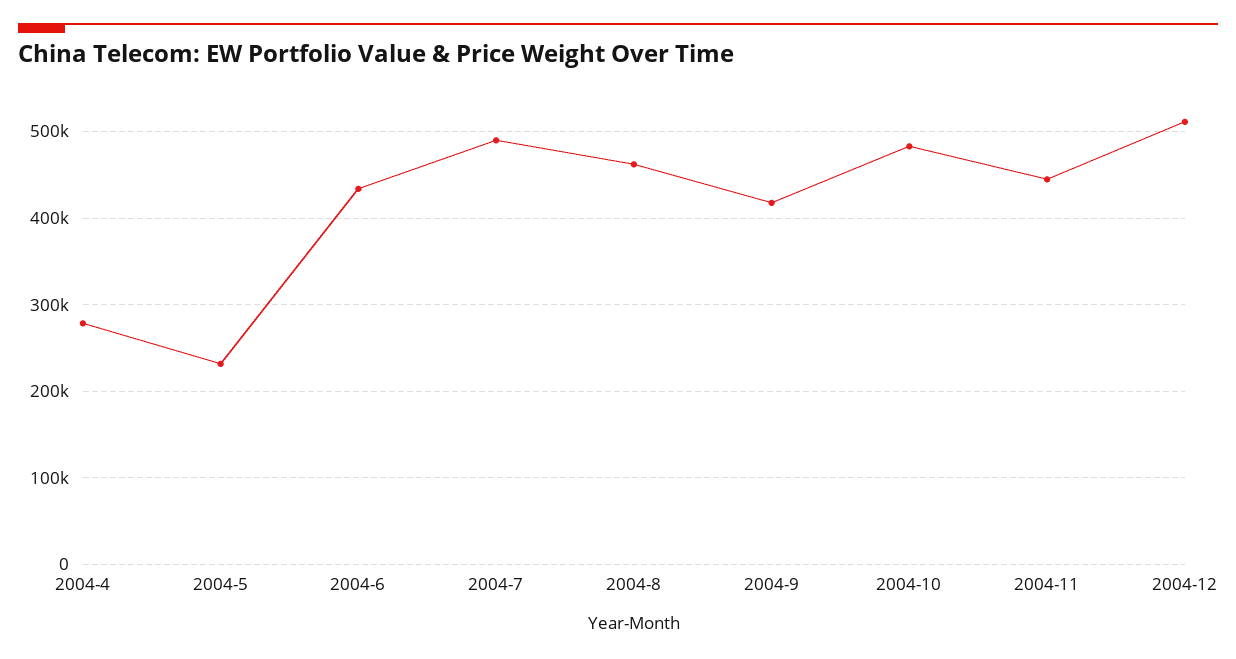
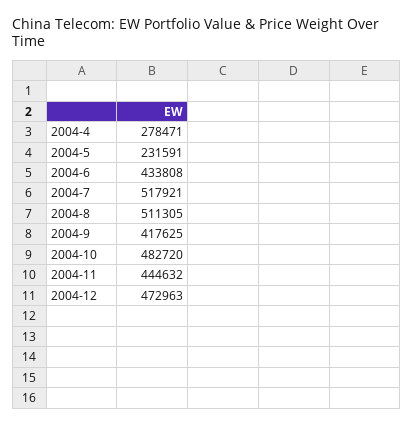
  {
    "2004-4": 278471,
    "2004-5": 231591,
    "2004-6": 433808,
-   "2004-7": 490000,
+   "2004-7": 517921,
-   "2004-8": 460000,
+   "2004-8": 511305,
    "2004-9": 417625,
    "2004-10": 482720,
    "2004-11": 444632,
-   "2004-12": 510000
+   "2004-12": 472963
  }

